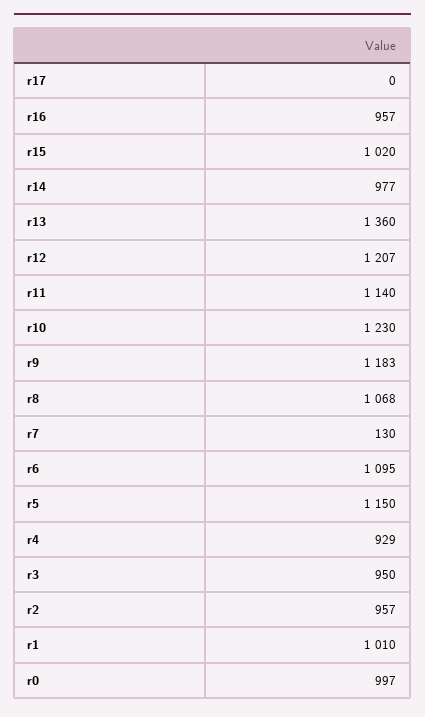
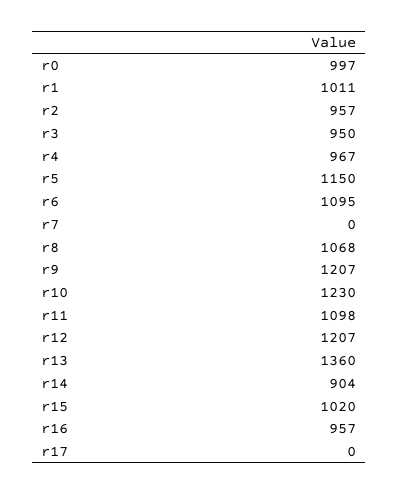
  {
    "r17": 0,
    "r16": 957,
    "r15": 1020,
-   "r14": 977,
+   "r14": 904,
    "r13": 1360,
    "r12": 1207,
-   "r11": 1140,
+   "r11": 1098,
    "r10": 1230,
-   "r9": 1183,
+   "r9": 1207,
    "r8": 1068,
-   "r7": 130,
+   "r7": 0,
    "r6": 1095,
    "r5": 1150,
-   "r4": 929,
+   "r4": 967,
    "r3": 950,
    "r2": 957,
-   "r1": 1010,
+   "r1": 1011,
    "r0": 997
  }

